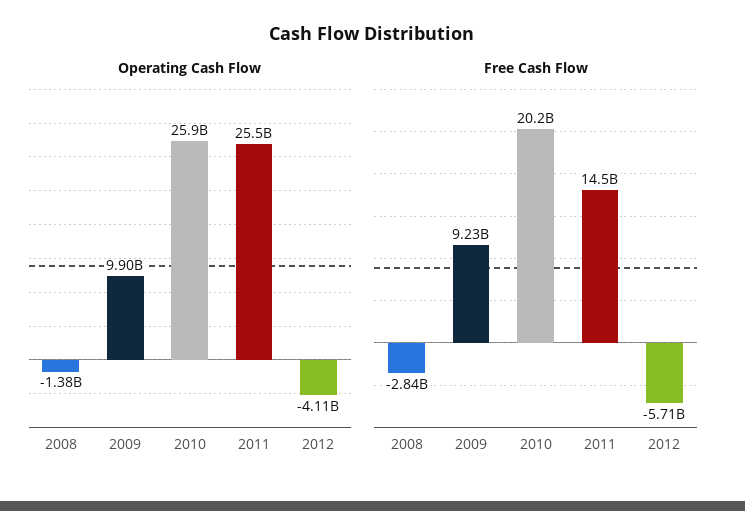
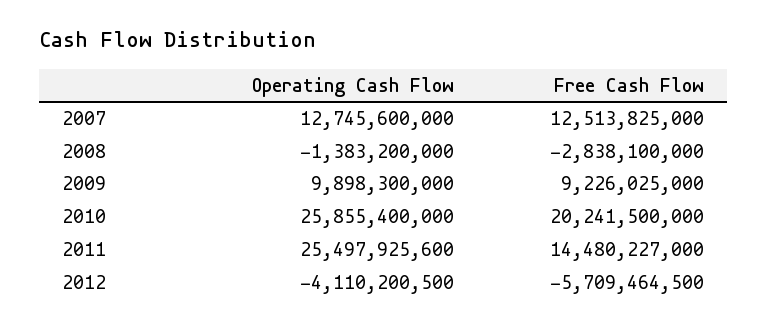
  {
    "Operating Cash Flow": {
      "2008": -1383200000,
      "2009": 9898300000,
      "2010": 25855400000,
      "2011": 25497925600,
-     "2012": -4110200500
+     "2012": -4110200500,
+     "2007": 12745600000
    },
    "Free Cash Flow": {
      "2008": -2838100000,
      "2009": 9226025000,
      "2010": 20241500000,
      "2011": 14480227000,
-     "2012": -5709464500
+     "2012": -5709464500,
+     "2007": 12513825000
    }
  }

